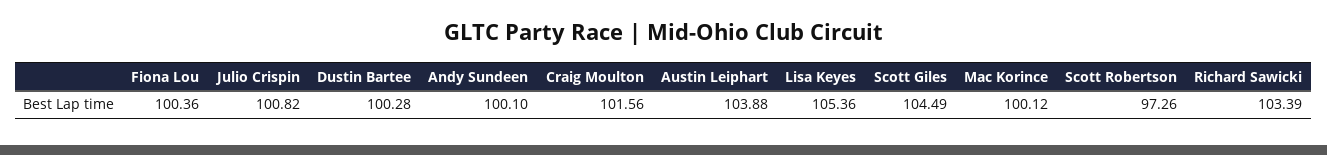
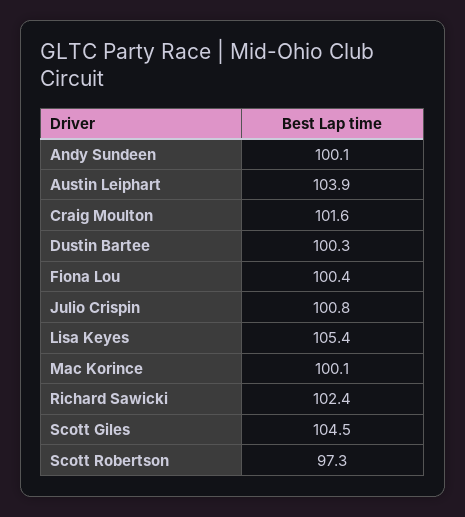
  {
    "Fiona Lou": 100.36,
    "Julio Crispin": 100.82,
    "Dustin Bartee": 100.28,
    "Andy Sundeen": 100.1,
    "Craig Moulton": 101.56,
    "Austin Leiphart": 103.88,
    "Lisa Keyes": 105.36,
    "Scott Giles": 104.49,
    "Mac Korince": 100.12,
    "Scott Robertson": 97.26,
-   "Richard Sawicki": 103.39
+   "Richard Sawicki": 102.4
  }

